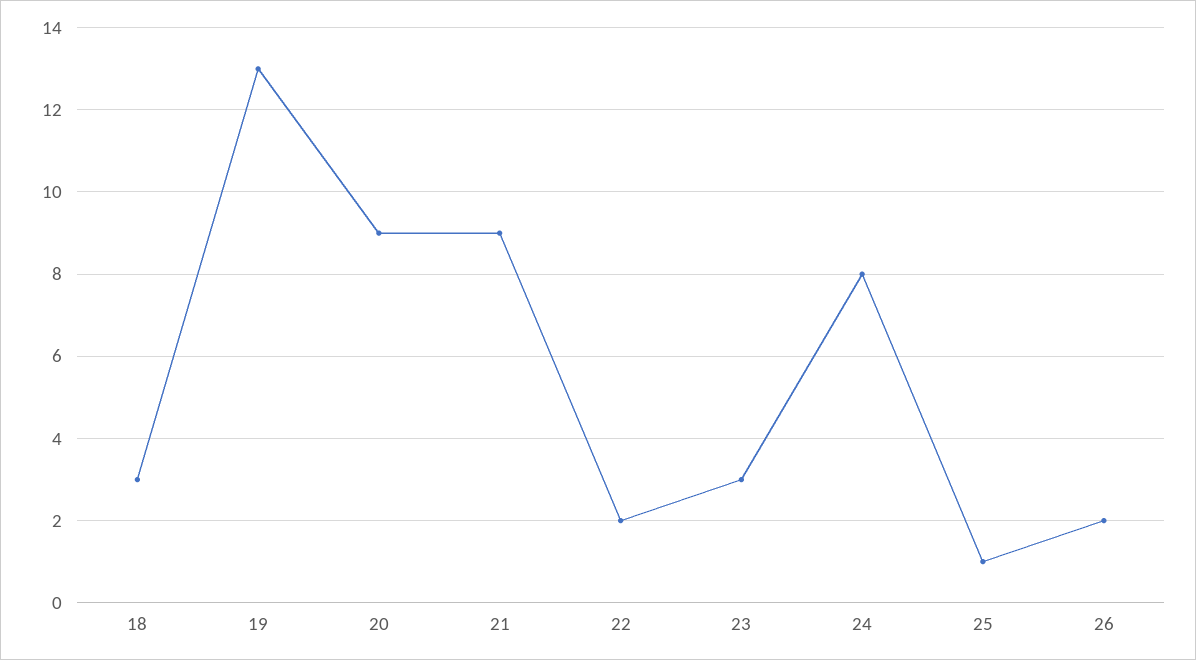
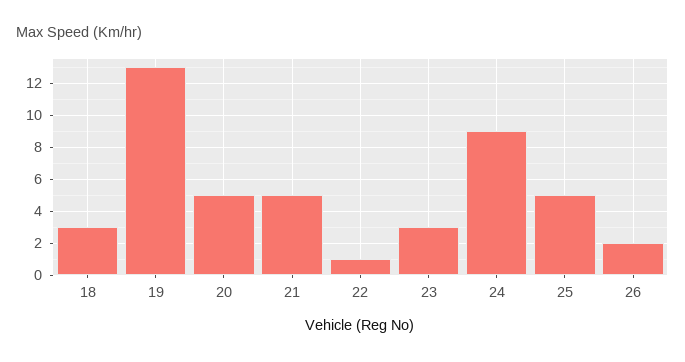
  {
    "18": 3,
    "19": 13,
-   "20": 9,
+   "20": 5,
-   "21": 9,
+   "21": 5,
-   "22": 2,
+   "22": 1,
    "23": 3,
-   "24": 8,
+   "24": 9,
-   "25": 1,
+   "25": 5,
    "26": 2
  }

